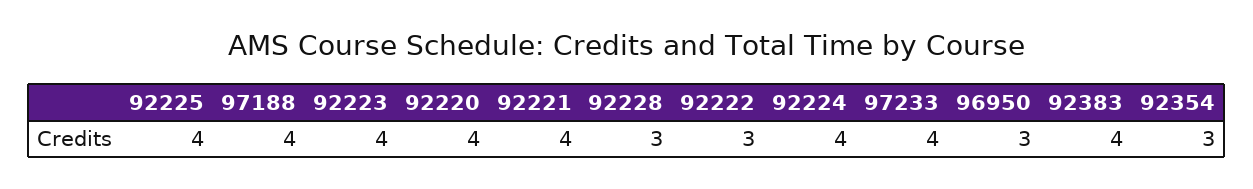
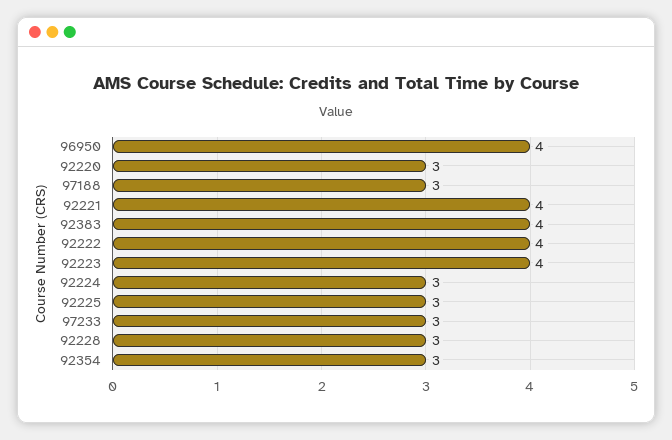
  {
-   "92225": 4,
+   "92225": 3,
-   "97188": 4,
+   "97188": 3,
    "92223": 4,
-   "92220": 4,
+   "92220": 3,
    "92221": 4,
    "92228": 3,
-   "92222": 3,
+   "92222": 4,
-   "92224": 4,
+   "92224": 3,
-   "97233": 4,
+   "97233": 3,
-   "96950": 3,
+   "96950": 4,
    "92383": 4,
    "92354": 3
  }

